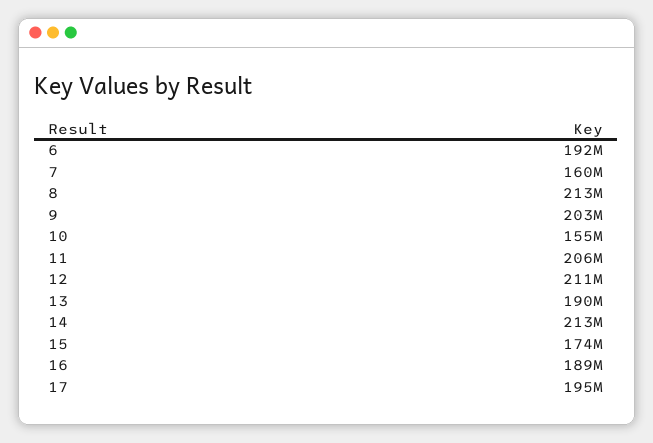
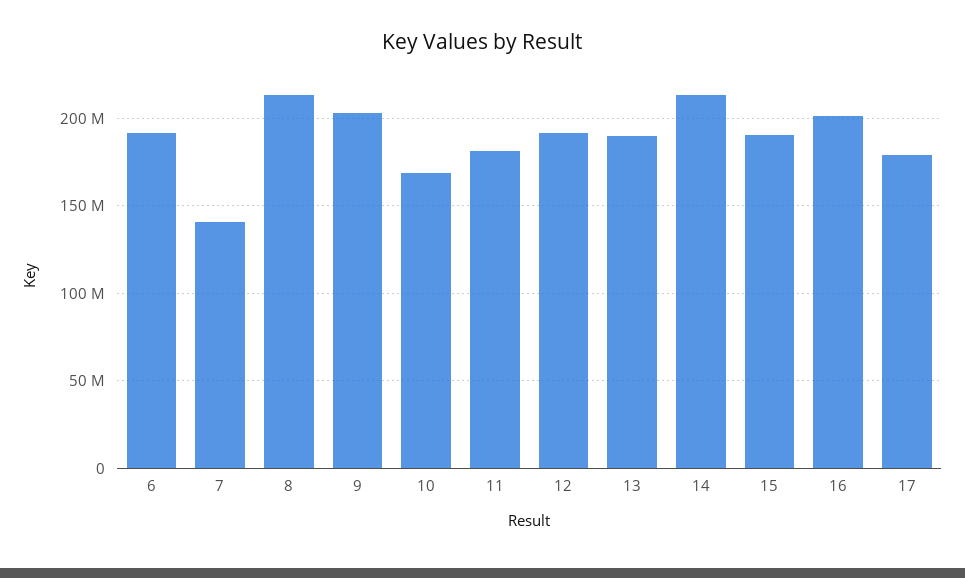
  {
    "6": 192000000,
-   "7": 160000000,
+   "7": 140000000,
    "8": 213000000,
    "9": 203000000,
-   "10": 155000000,
+   "10": 170000000,
-   "11": 206000000,
+   "11": 180000000,
-   "12": 211000000,
+   "12": 190000000,
    "13": 190000000,
    "14": 213000000,
-   "15": 174000000,
+   "15": 190000000,
-   "16": 189000000,
+   "16": 200000000,
-   "17": 195000000
+   "17": 180000000
  }

